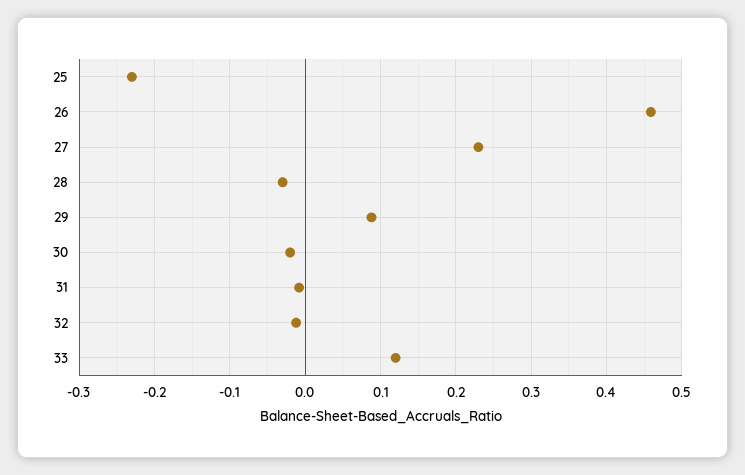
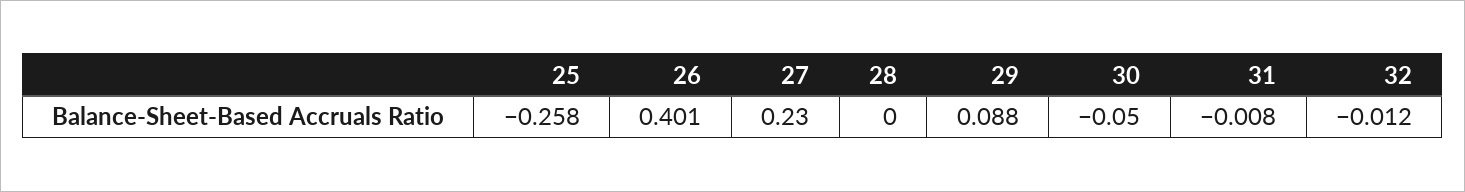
  {
-   "25": -0.23,
+   "25": -0.258,
-   "26": 0.46,
+   "26": 0.401,
    "27": 0.23,
-   "28": -0.03,
+   "28": 0,
    "29": 0.088,
-   "30": -0.02,
+   "30": -0.05,
    "31": -0.008,
-   "32": -0.012,
+   "32": -0.012
-   "33": 0.12
  }

